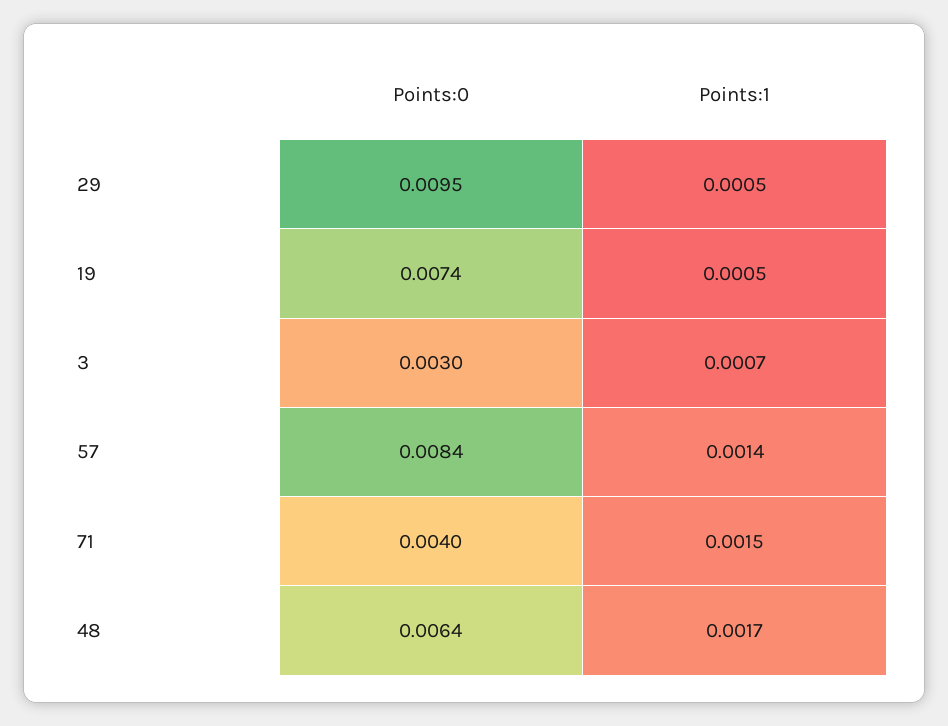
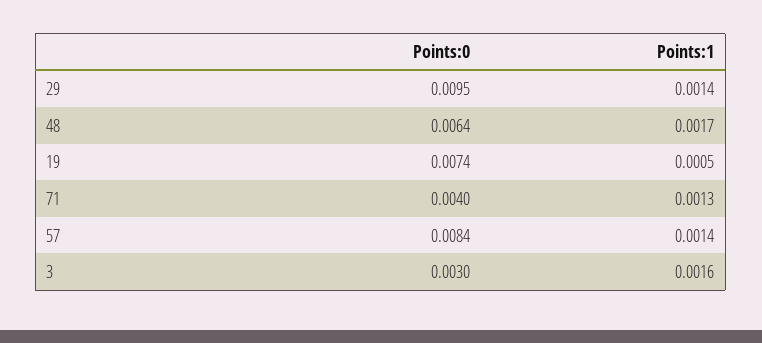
  {
    "Points:0": {
      "29": 0.0095,
      "19": 0.0074,
      "3": 0.003,
      "57": 0.0084,
      "71": 0.004,
      "48": 0.0064
    },
    "Points:1": {
-     "29": 0.0005,
+     "29": 0.0014,
      "19": 0.0005,
-     "3": 0.0007,
+     "3": 0.0016,
      "57": 0.0014,
-     "71": 0.0015,
+     "71": 0.0013,
      "48": 0.0017
    }
  }

